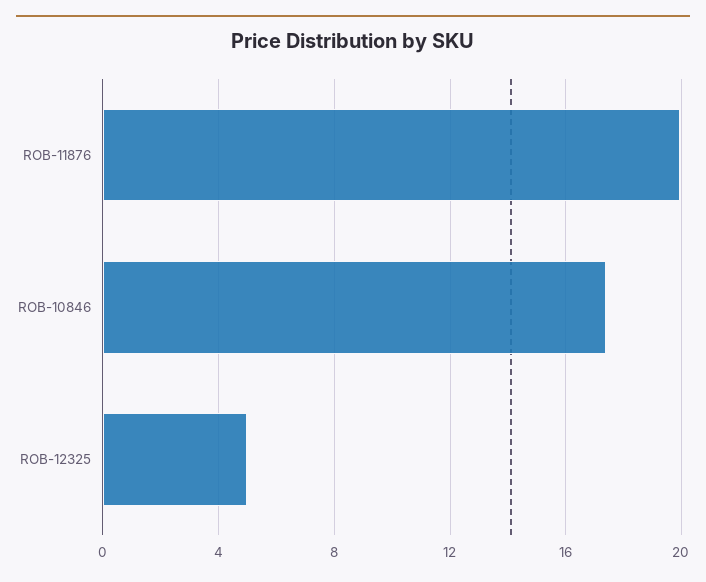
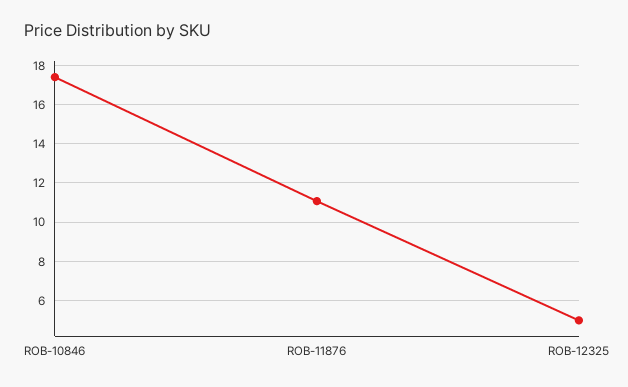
  {
-   "ROB-11876": 20,
+   "ROB-11876": 11,
    "ROB-10846": 17.5,
    "ROB-12325": 5
  }

